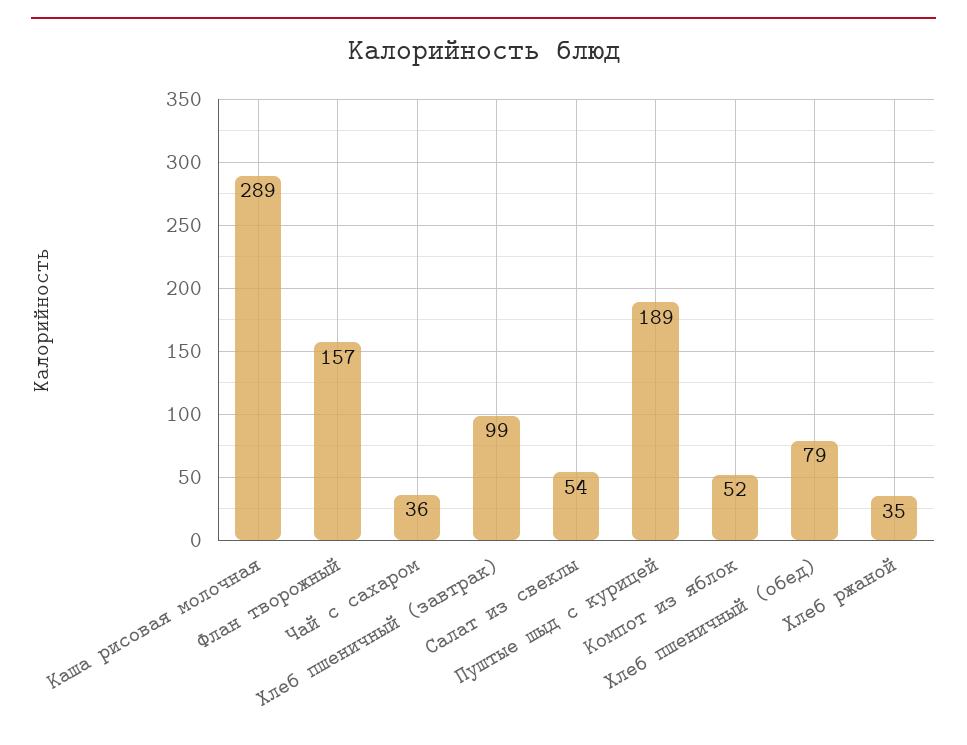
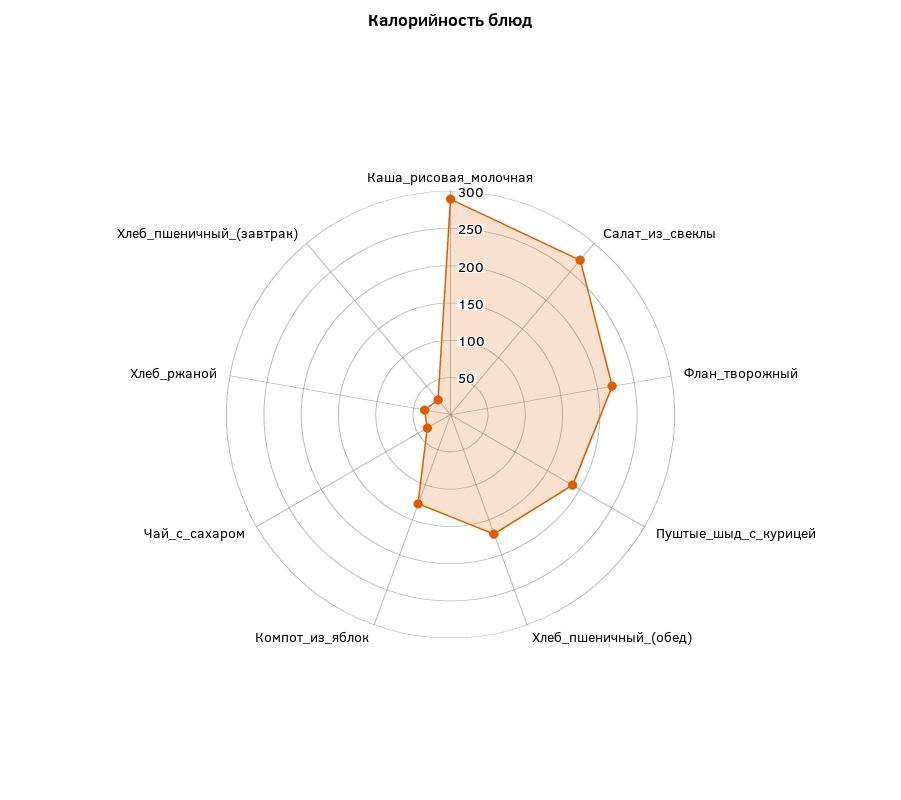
  {
    "Каша рисовая молочная": 289,
-   "Флан творожный": 157,
+   "Флан творожный": 225,
    "Чай с сахаром": 36,
-   "Хлеб пшеничный (завтрак)": 99,
+   "Хлеб пшеничный (завтрак)": 25,
-   "Салат из свеклы": 54,
+   "Салат из свеклы": 275,
    "Пуштые шыд с курицей": 189,
-   "Компот из яблок": 52,
+   "Компот из яблок": 125,
-   "Хлеб пшеничный (обед)": 79,
+   "Хлеб пшеничный (обед)": 175,
    "Хлеб ржаной": 35
  }

